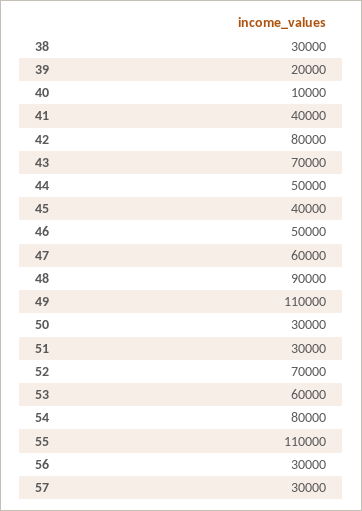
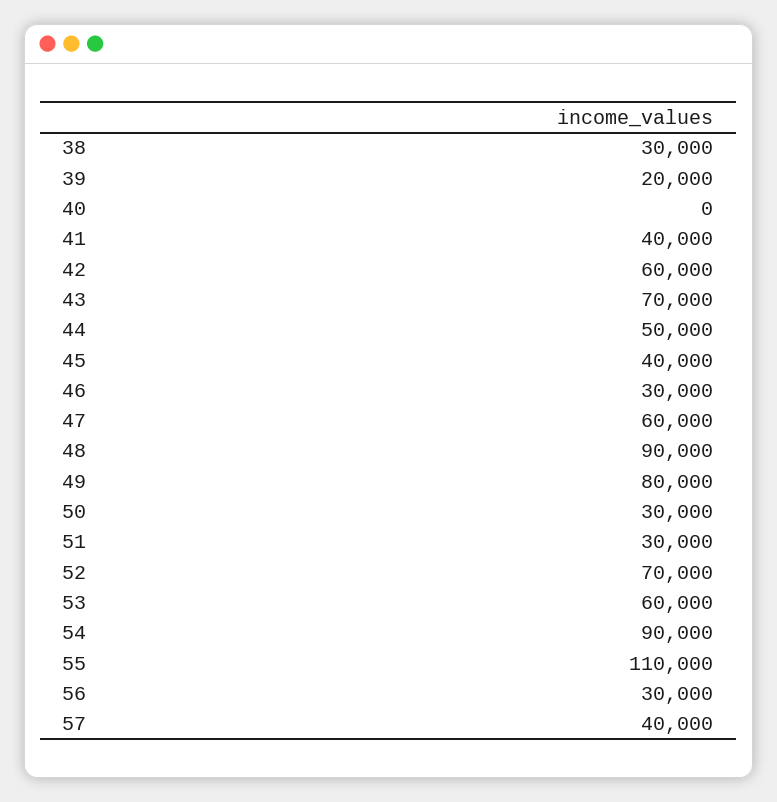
  {
    "38": 30000,
    "39": 20000,
-   "40": 10000,
+   "40": 0,
    "41": 40000,
-   "42": 80000,
+   "42": 60000,
    "43": 70000,
    "44": 50000,
    "45": 40000,
-   "46": 50000,
+   "46": 30000,
    "47": 60000,
    "48": 90000,
-   "49": 110000,
+   "49": 80000,
    "50": 30000,
    "51": 30000,
    "52": 70000,
    "53": 60000,
-   "54": 80000,
+   "54": 90000,
    "55": 110000,
    "56": 30000,
-   "57": 30000
+   "57": 40000
  }

